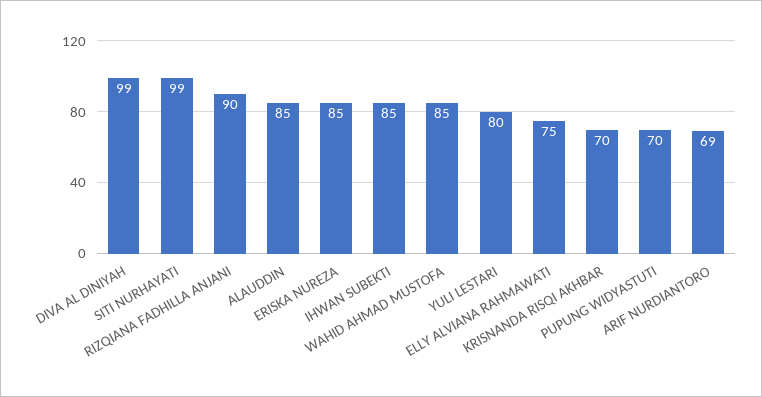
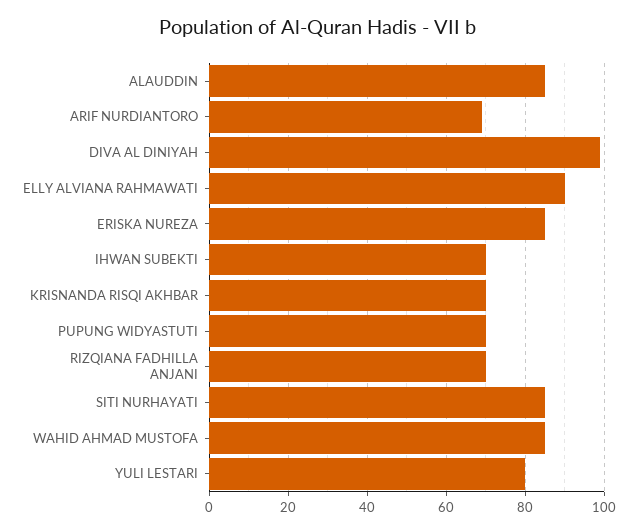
  {
    "DIVA AL DINIYAH": 99,
-   "SITI NURHAYATI": 99,
+   "SITI NURHAYATI": 85,
-   "RIZQIANA FADHILLA ANJANI": 90,
+   "RIZQIANA FADHILLA ANJANI": 70,
    "ALAUDDIN": 85,
    "ERISKA NUREZA": 85,
-   "IHWAN SUBEKTI": 85,
+   "IHWAN SUBEKTI": 70,
    "WAHID AHMAD MUSTOFA": 85,
    "YULI LESTARI": 80,
-   "ELLY ALVIANA RAHMAWATI": 75,
+   "ELLY ALVIANA RAHMAWATI": 90,
    "KRISNANDA RISQI AKHBAR": 70,
    "PUPUNG WIDYASTUTI": 70,
    "ARIF NURDIANTORO": 69
  }

